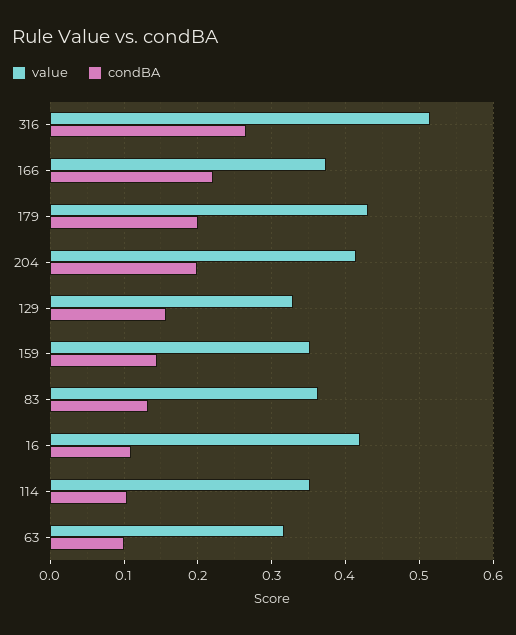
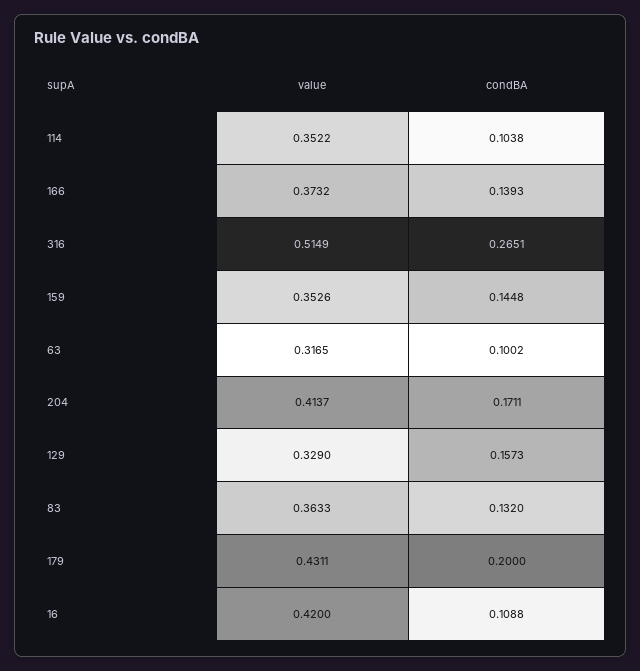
  {
    "value": {
      "316": 0.5149,
      "166": 0.3732,
      "179": 0.4311,
      "204": 0.4137,
      "129": 0.329,
      "159": 0.3526,
      "83": 0.3633,
      "16": 0.42,
      "114": 0.3522,
      "63": 0.3165
    },
    "condBA": {
      "316": 0.2651,
-     "166": 0.22,
+     "166": 0.1393,
      "179": 0.2,
-     "204": 0.2,
+     "204": 0.1711,
      "129": 0.1573,
      "159": 0.1448,
      "83": 0.132,
      "16": 0.1088,
      "114": 0.1038,
      "63": 0.1002
    }
  }

